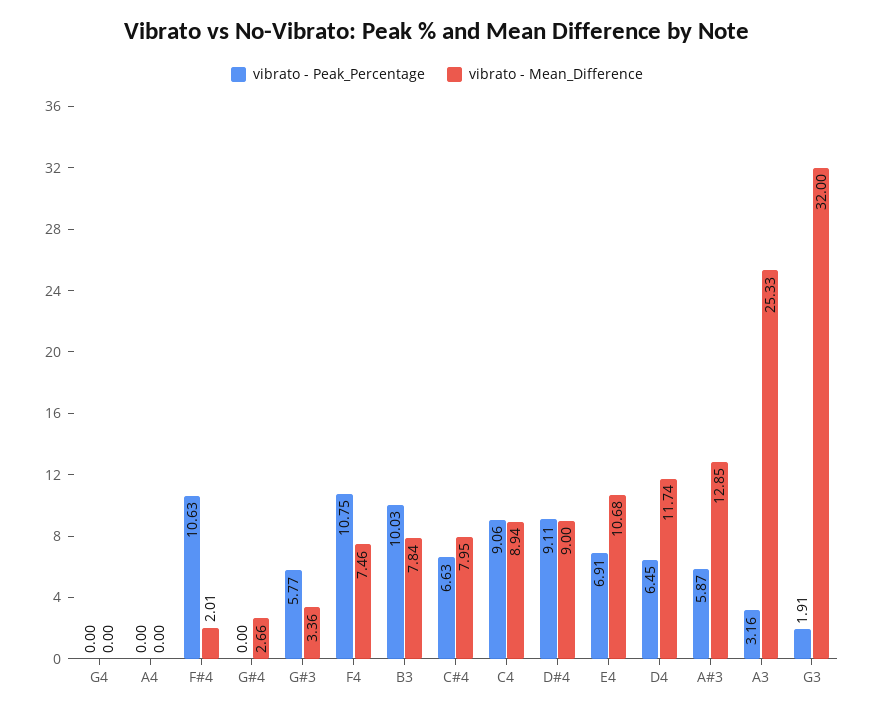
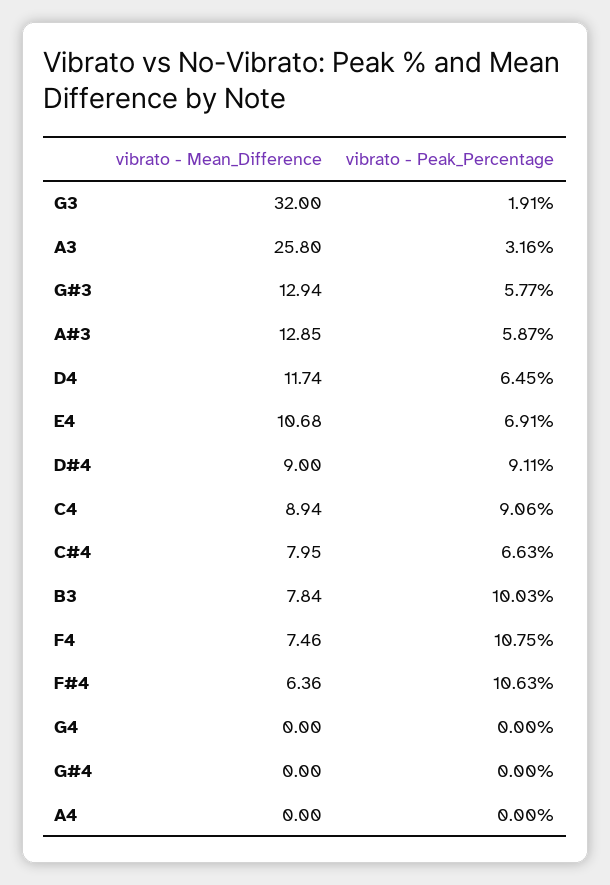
  {
    "vibrato - Peak_Percentage": {
      "G4": 0,
      "A4": 0,
      "F#4": 10.63,
      "G#4": 0,
      "G#3": 5.77,
      "F4": 10.75,
      "B3": 10.03,
      "C#4": 6.63,
      "C4": 9.06,
      "D#4": 9.11,
      "E4": 6.91,
      "D4": 6.45,
      "A#3": 5.87,
      "A3": 3.16,
      "G3": 1.91
    },
    "vibrato - Mean_Difference": {
      "G4": 0,
      "A4": 0,
-     "F#4": 2.01,
+     "F#4": 6.36,
-     "G#4": 2.66,
+     "G#4": 0,
-     "G#3": 3.36,
+     "G#3": 12.94,
      "F4": 7.46,
      "B3": 7.84,
      "C#4": 7.95,
      "C4": 8.94,
      "D#4": 9,
      "E4": 10.68,
      "D4": 11.74,
      "A#3": 12.85,
-     "A3": 25.33,
+     "A3": 25.8,
      "G3": 32
    }
  }

